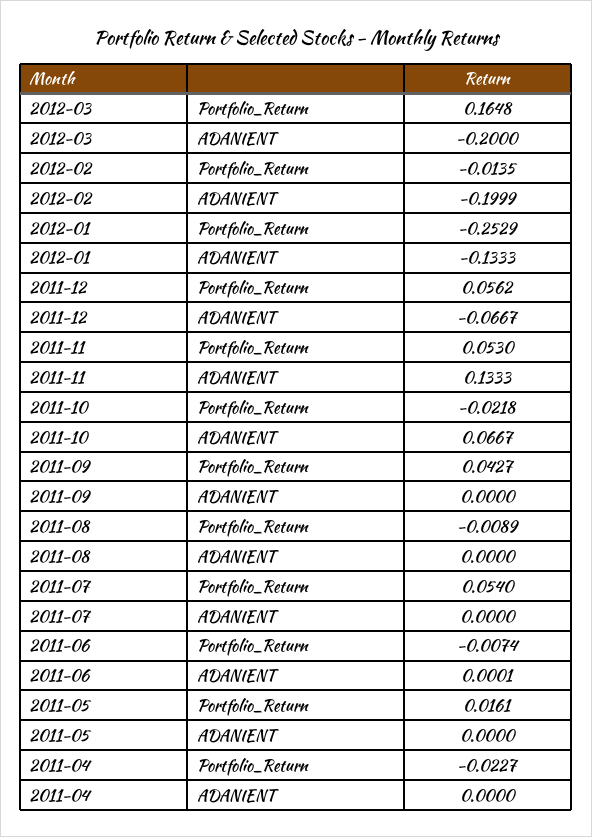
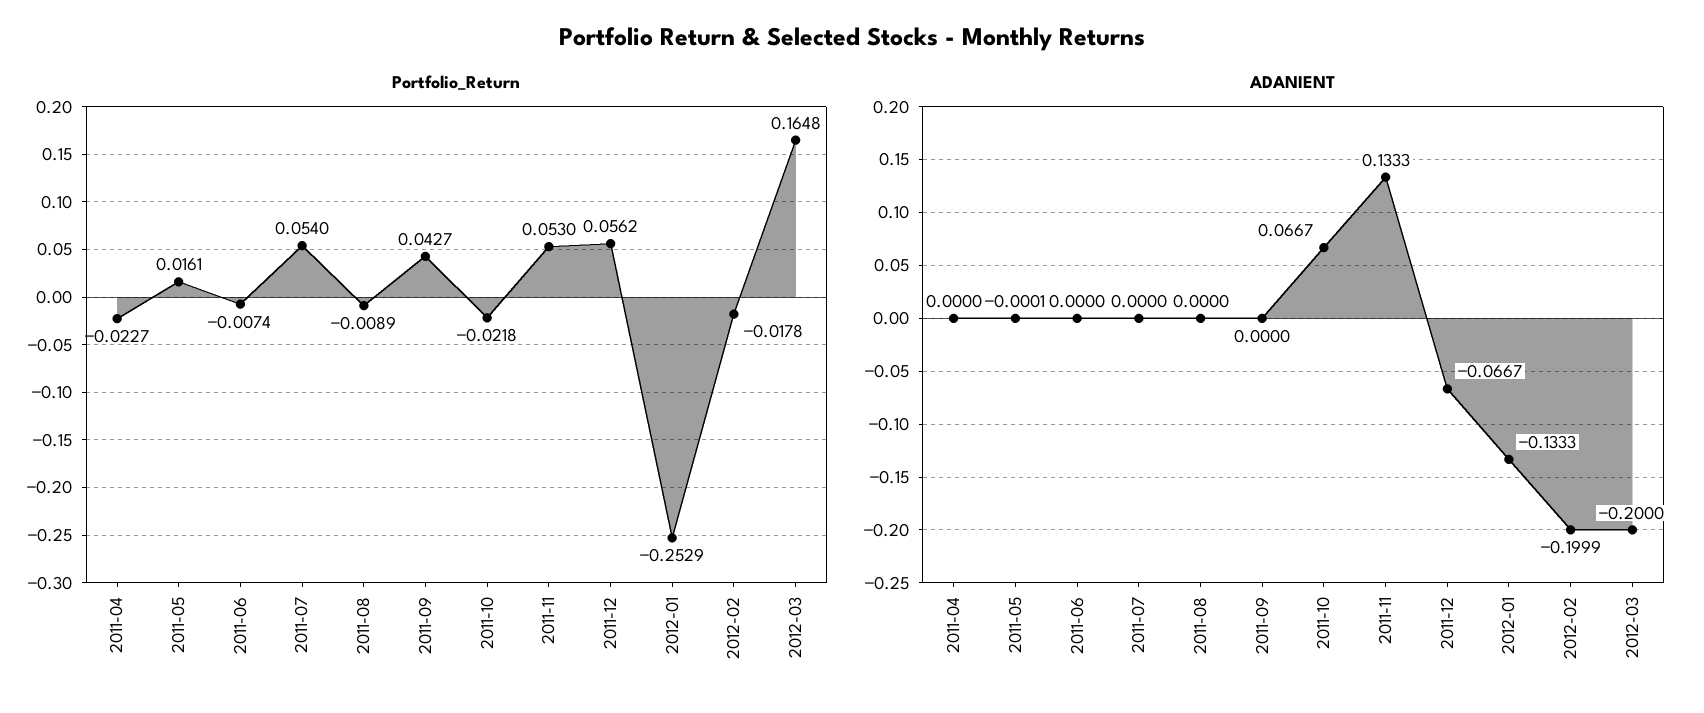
  {
    "Portfolio_Return": {
      "2012-03": 0.1648,
-     "2012-02": -0.0135,
+     "2012-02": -0.0178,
      "2012-01": -0.2529,
      "2011-12": 0.0562,
      "2011-11": 0.053,
      "2011-10": -0.0218,
      "2011-09": 0.0427,
      "2011-08": -0.0089,
      "2011-07": 0.054,
      "2011-06": -0.0074,
      "2011-05": 0.0161,
      "2011-04": -0.0227
    },
    "ADANIENT": {
      "2012-03": -0.2,
      "2012-02": -0.1999,
      "2012-01": -0.1333,
      "2011-12": -0.0667,
      "2011-11": 0.1333,
      "2011-10": 0.0667,
      "2011-09": 0,
      "2011-08": 0,
      "2011-07": 0,
-     "2011-06": 0.0001,
+     "2011-06": 0,
-     "2011-05": 0,
+     "2011-05": -0.0001,
      "2011-04": 0
    }
  }

